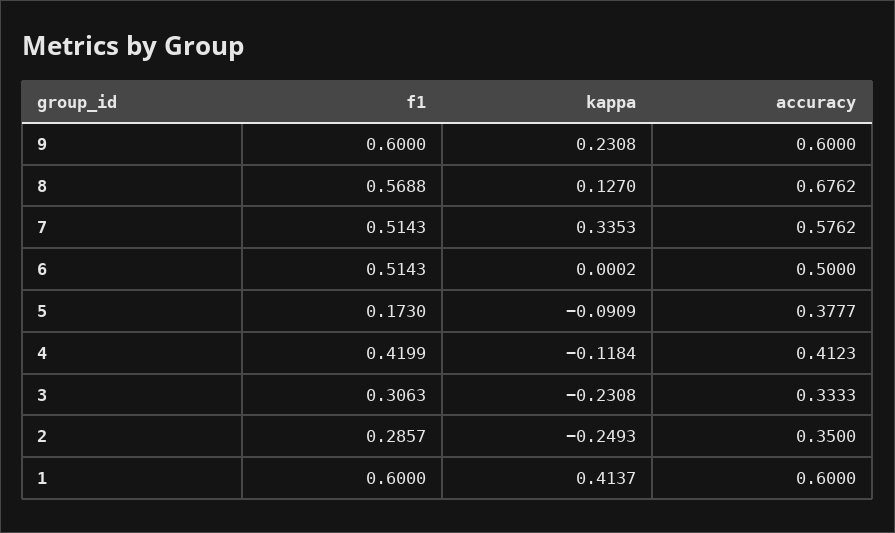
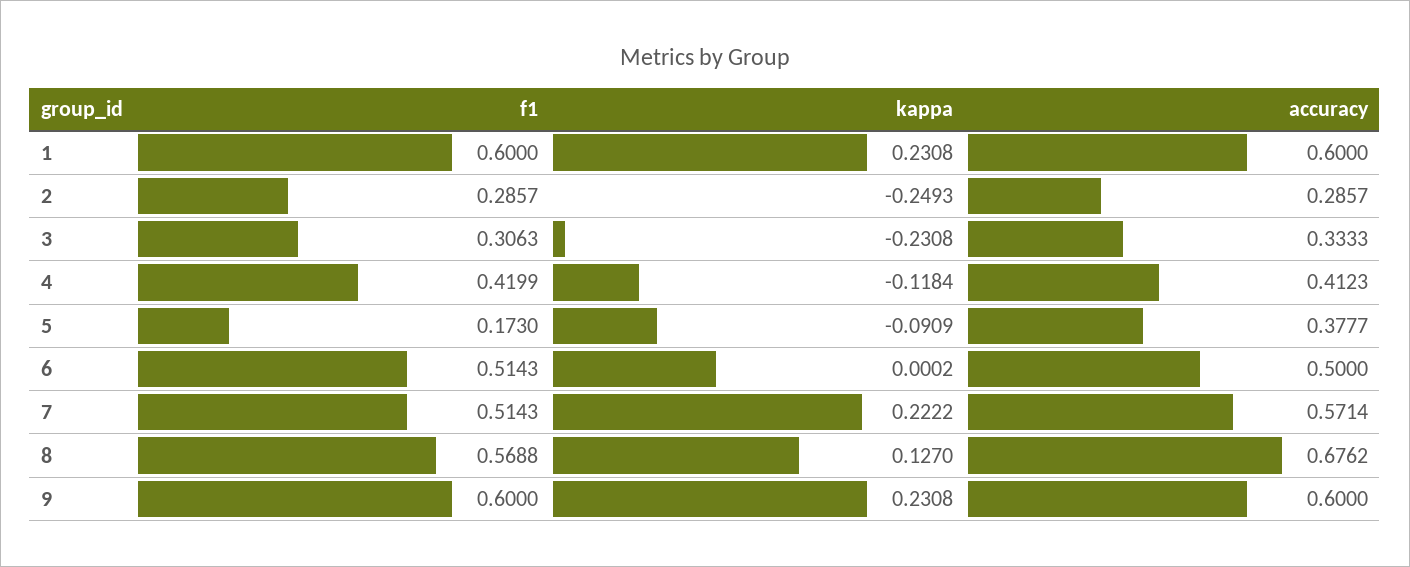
  {
    "f1": {
      "9": 0.6,
      "8": 0.5688,
      "7": 0.5143,
      "6": 0.5143,
      "5": 0.173,
      "4": 0.4199,
      "3": 0.3063,
      "2": 0.2857,
      "1": 0.6
    },
    "kappa": {
      "9": 0.2308,
      "8": 0.127,
-     "7": 0.3353,
+     "7": 0.2222,
      "6": 0.0002,
      "5": -0.0909,
      "4": -0.1184,
      "3": -0.2308,
      "2": -0.2493,
-     "1": 0.4137
+     "1": 0.2308
    },
    "accuracy": {
      "9": 0.6,
      "8": 0.6762,
-     "7": 0.5762,
+     "7": 0.5714,
      "6": 0.5,
      "5": 0.3777,
      "4": 0.4123,
      "3": 0.3333,
-     "2": 0.35,
+     "2": 0.2857,
      "1": 0.6
    }
  }

